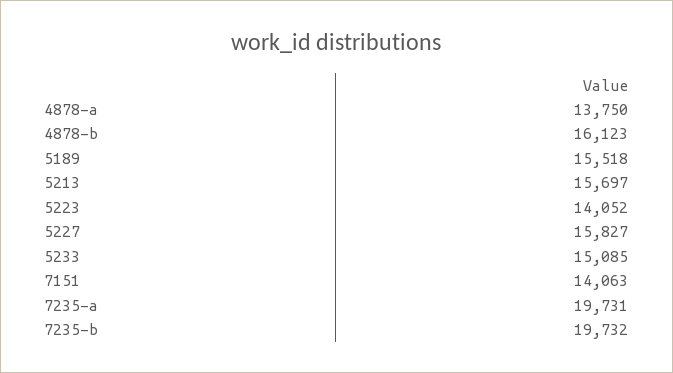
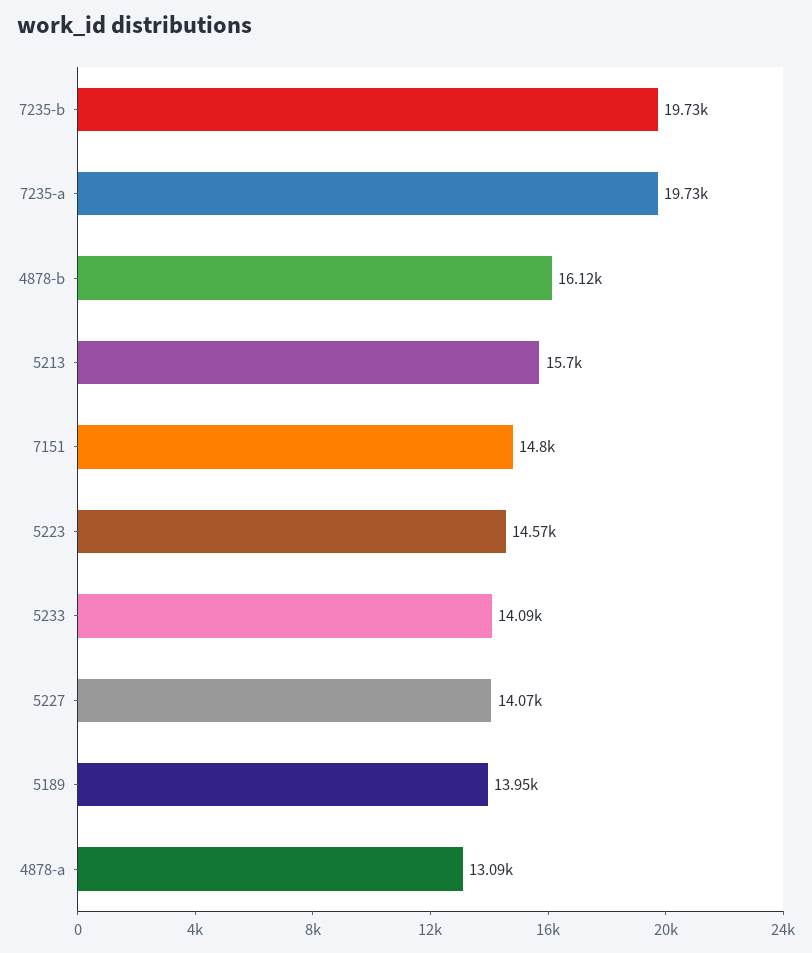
  {
-   "4878-a": 13750,
+   "4878-a": 13090,
    "4878-b": 16123,
-   "5189": 15518,
+   "5189": 13950,
    "5213": 15697,
-   "5223": 14052,
+   "5223": 14570,
-   "5227": 15827,
+   "5227": 14070,
-   "5233": 15085,
+   "5233": 14090,
-   "7151": 14063,
+   "7151": 14800,
    "7235-a": 19731,
    "7235-b": 19732
  }

